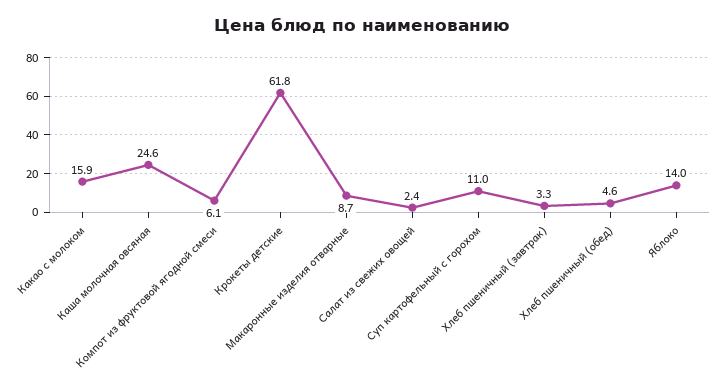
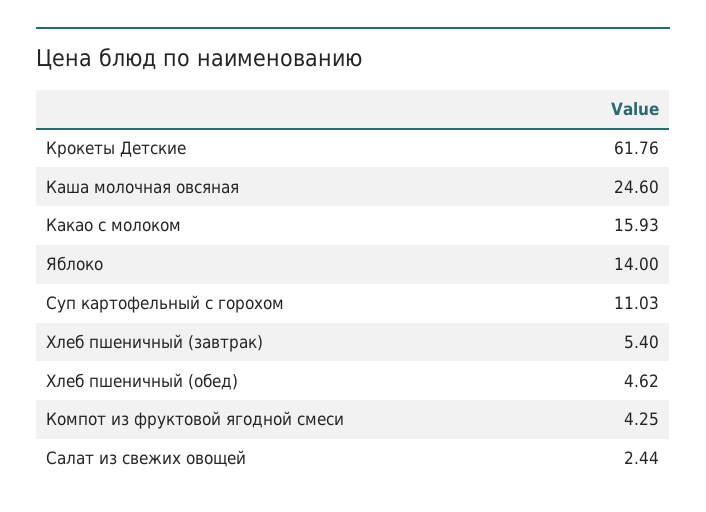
  {
    "Какао с молоком": 15.93,
    "Каша молочная овсяная": 24.6,
-   "Компот из фруктовой ягодной смеси": 6.1,
+   "Компот из фруктовой ягодной смеси": 4.25,
    "Крокеты детские": 61.76,
-   "Макаронные изделия отварные": 8.7,
    "Салат из свежих овощей": 2.44,
    "Суп картофельный с горохом": 11.03,
-   "Хлеб пшеничный (завтрак)": 3.3,
+   "Хлеб пшеничный (завтрак)": 5.4,
    "Хлеб пшеничный (обед)": 4.62,
    "Яблоко": 14
  }

